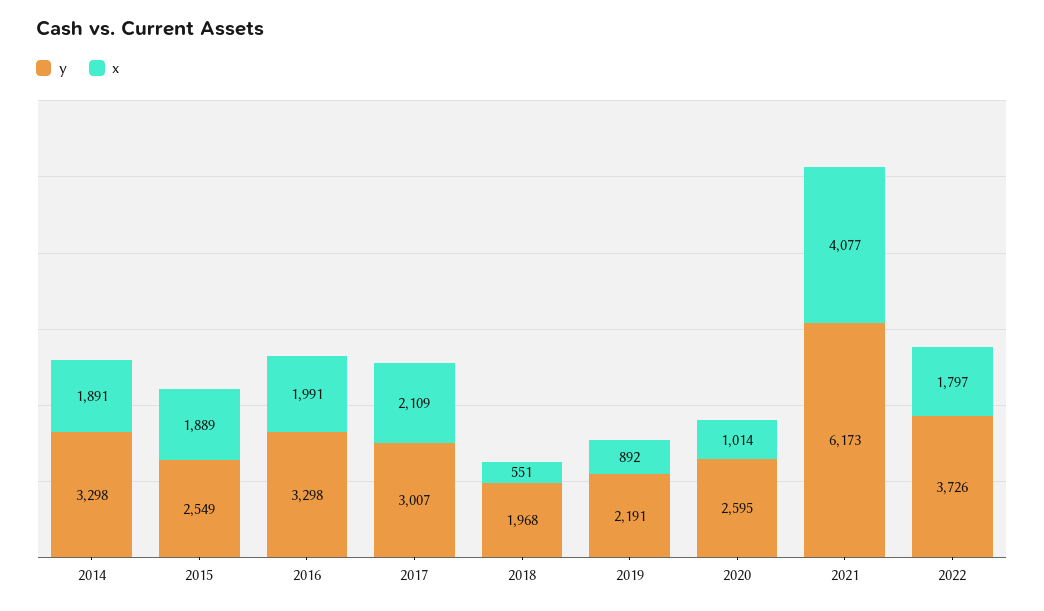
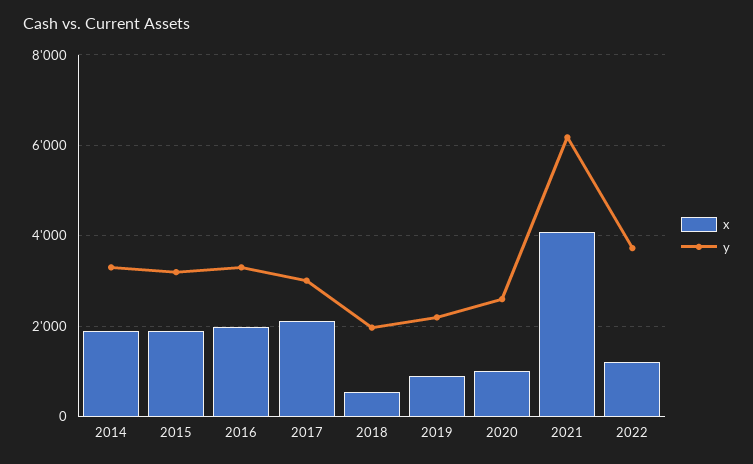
  {
    "y": {
      "2014": 3298,
-     "2015": 2549,
+     "2015": 3200,
      "2016": 3298,
      "2017": 3007,
      "2018": 1968,
      "2019": 2191,
      "2020": 2595,
      "2021": 6173,
      "2022": 3726
    },
    "x": {
      "2014": 1891,
      "2015": 1889,
      "2016": 1991,
      "2017": 2109,
      "2018": 551,
      "2019": 892,
      "2020": 1014,
      "2021": 4077,
-     "2022": 1797
+     "2022": 1200
    }
  }

